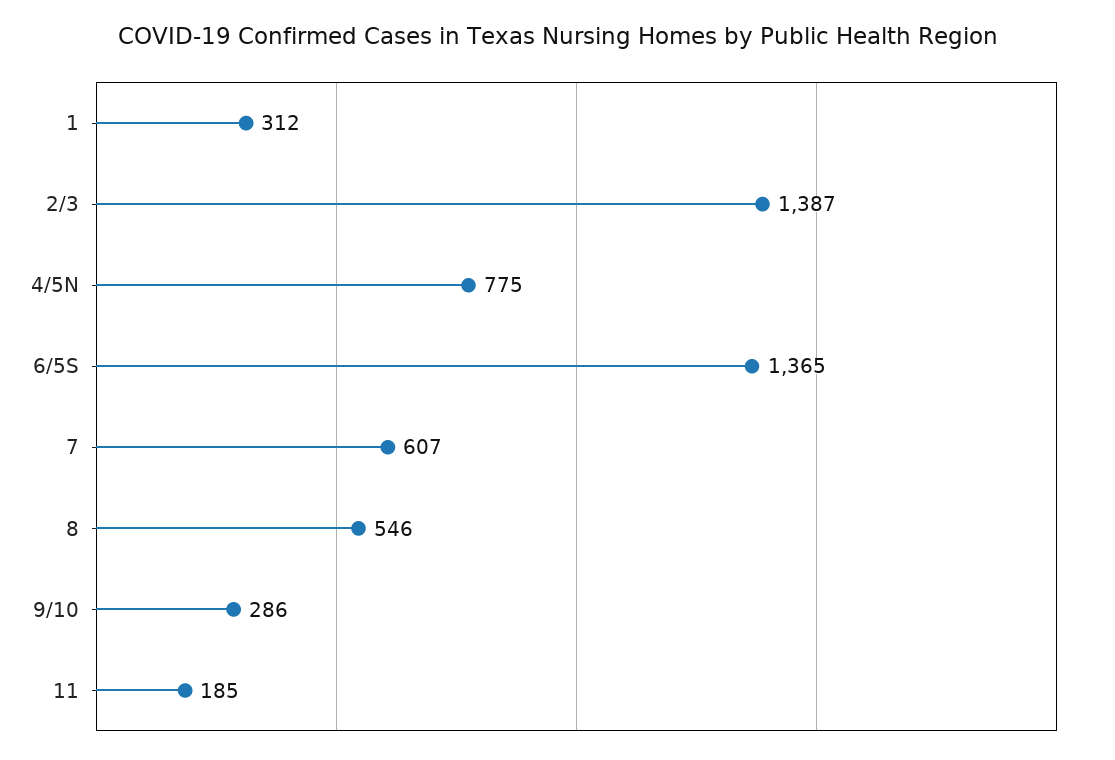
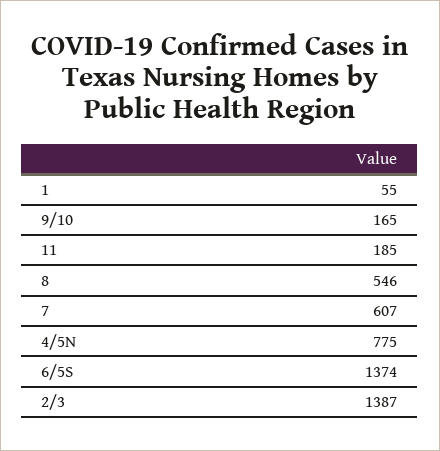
  {
-   "1": 312,
+   "1": 55,
    "2/3": 1387,
    "4/5N": 775,
-   "6/5S": 1365,
+   "6/5S": 1374,
    "7": 607,
    "8": 546,
-   "9/10": 286,
+   "9/10": 165,
    "11": 185
  }

